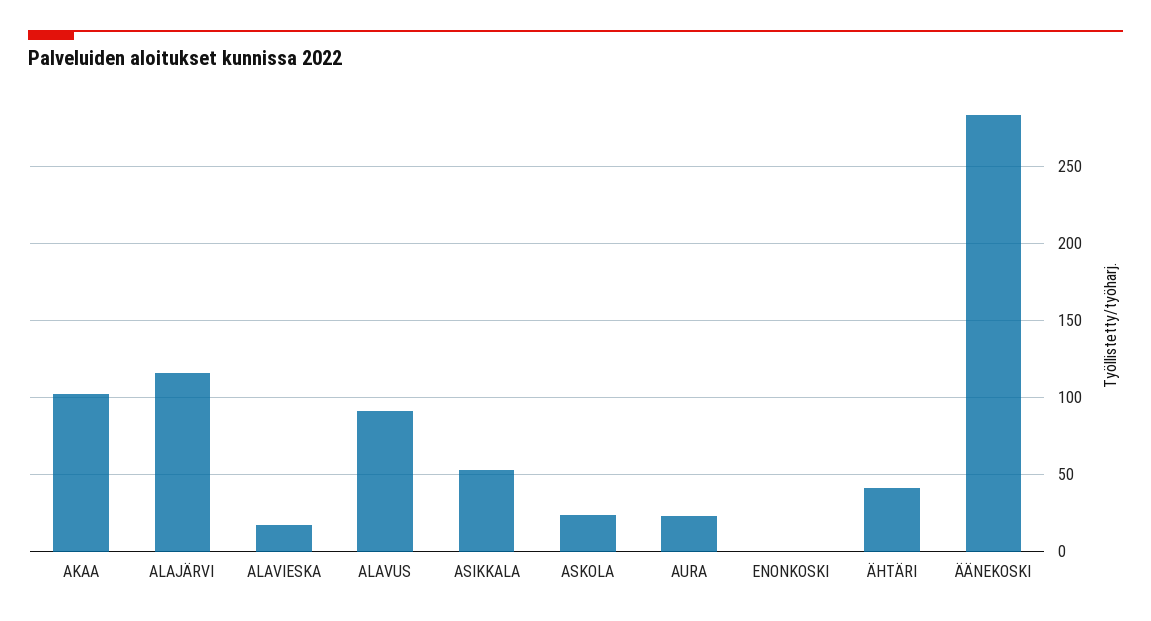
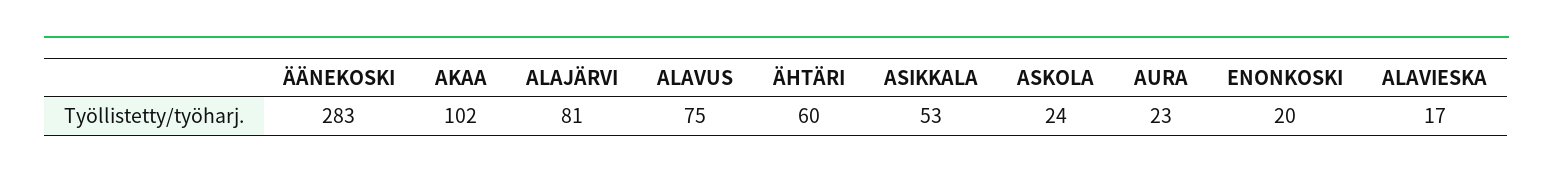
  {
    "AKAA": 102,
-   "ALAJÄRVI": 115,
+   "ALAJÄRVI": 81,
    "ALAVIESKA": 17,
-   "ALAVUS": 90,
+   "ALAVUS": 75,
    "ASIKKALA": 53,
    "ASKOLA": 24,
    "AURA": 23,
-   "ENONKOSKI": 0,
+   "ENONKOSKI": 20,
-   "ÄHTÄRI": 40,
+   "ÄHTÄRI": 60,
    "ÄÄNEKOSKI": 283
  }

